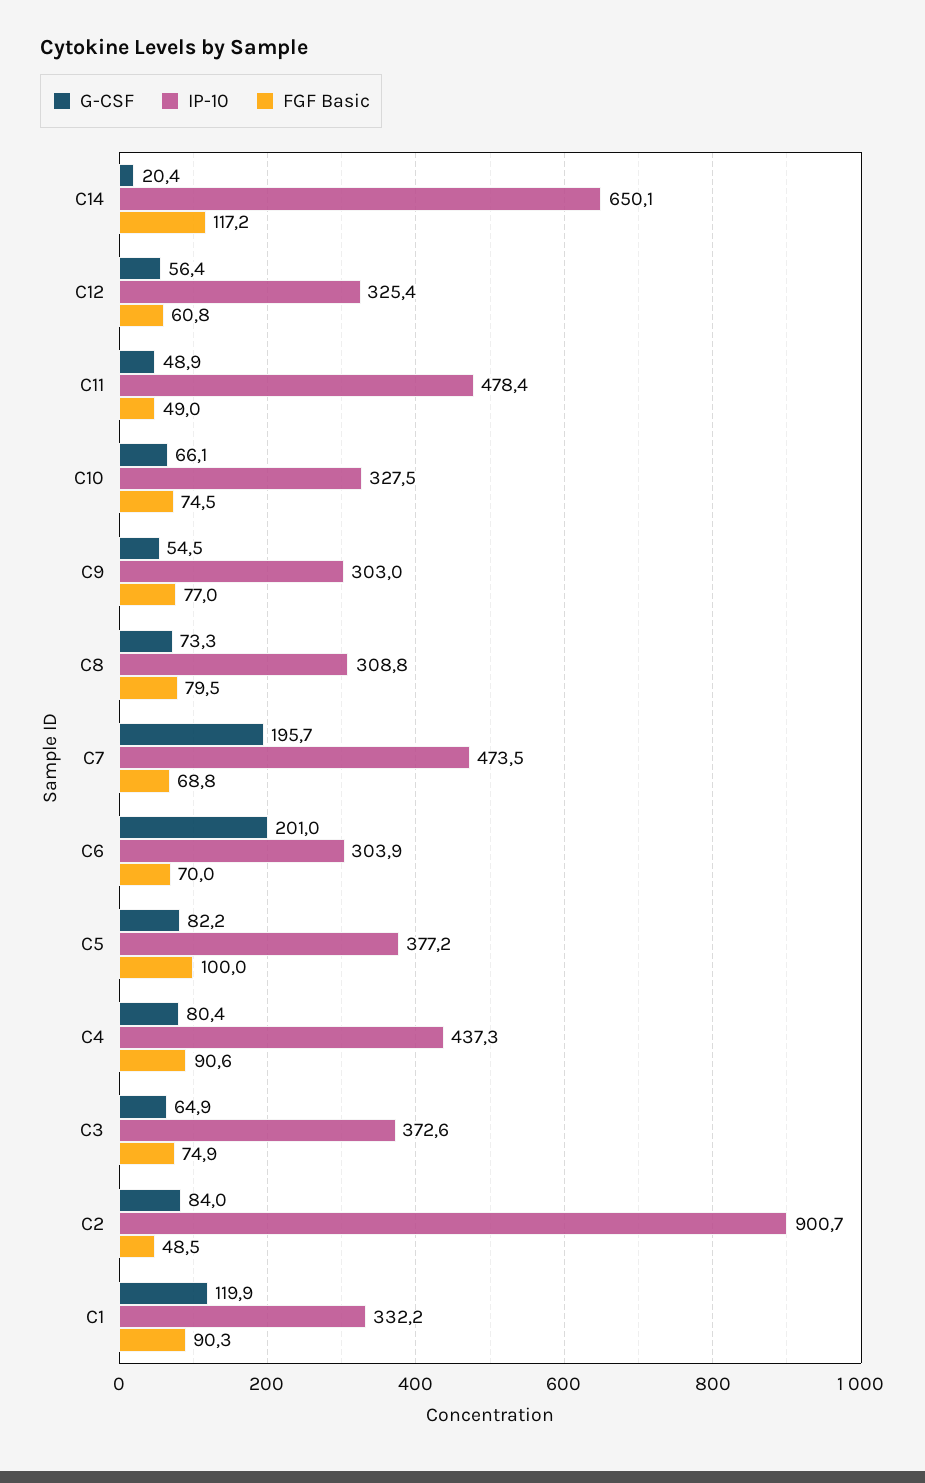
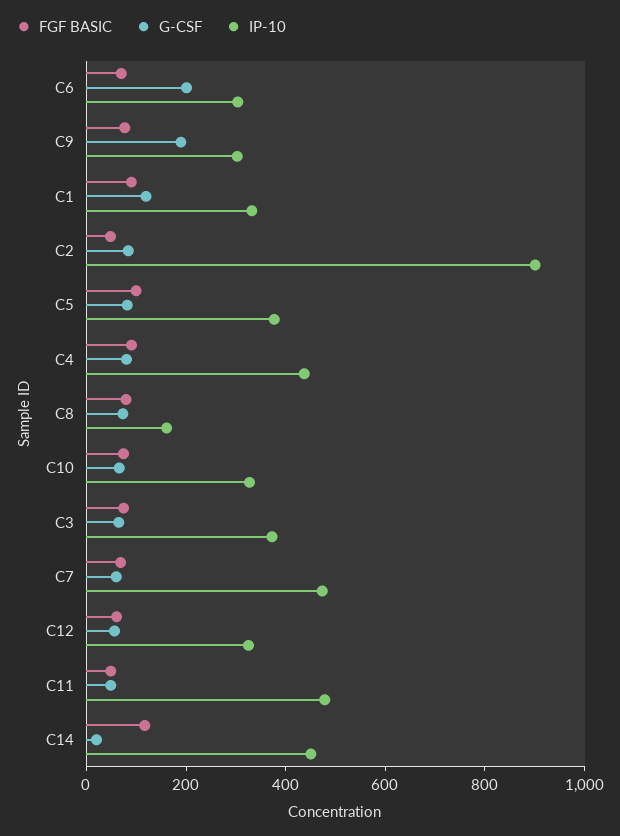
  {
    "G-CSF": {
      "C14": 20.4,
      "C12": 56.4,
      "C11": 48.9,
      "C10": 66.1,
-     "C9": 54.5,
+     "C9": 200,
      "C8": 73.3,
-     "C7": 195.7,
+     "C7": 50,
      "C6": 201,
      "C5": 82.2,
      "C4": 80.4,
      "C3": 64.9,
      "C2": 84,
      "C1": 119.9
    },
    "IP-10": {
-     "C14": 650.1,
+     "C14": 450,
      "C12": 325.4,
      "C11": 478.4,
      "C10": 327.5,
      "C9": 303,
-     "C8": 308.8,
+     "C8": 150,
      "C7": 473.5,
      "C6": 303.9,
      "C5": 377.2,
      "C4": 437.3,
      "C3": 372.6,
      "C2": 900.7,
      "C1": 332.2
    },
    "FGF Basic": {
      "C14": 117.2,
      "C12": 60.8,
      "C11": 49,
      "C10": 74.5,
      "C9": 77,
      "C8": 79.5,
      "C7": 68.8,
      "C6": 70,
      "C5": 100,
      "C4": 90.6,
      "C3": 74.9,
      "C2": 48.5,
      "C1": 90.3
    }
  }

